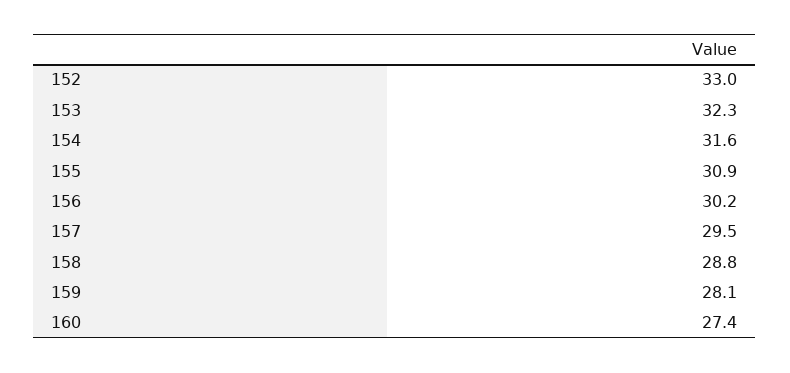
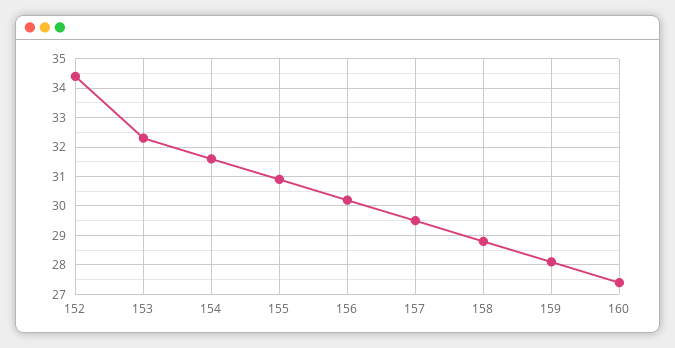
  {
-   "152": 33,
+   "152": 34.5,
    "153": 32.3,
    "154": 31.6,
    "155": 30.9,
    "156": 30.2,
    "157": 29.5,
    "158": 28.8,
    "159": 28.1,
    "160": 27.4
  }

